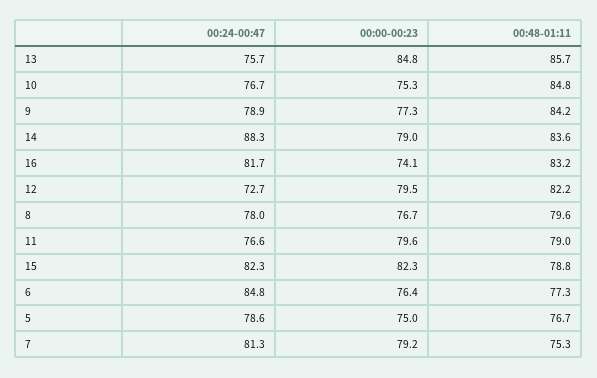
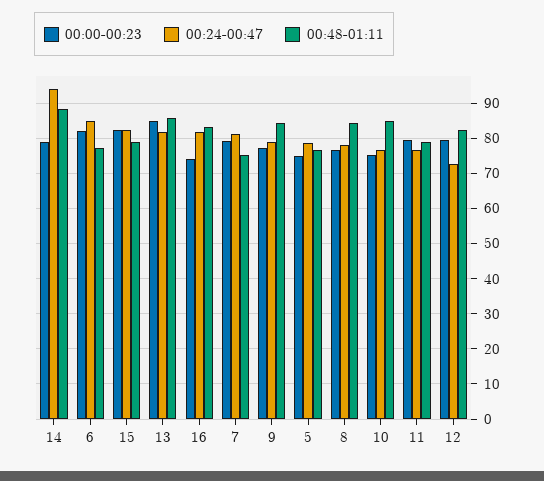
  {
    "00:24-00:47": {
-     "13": 75.7,
+     "13": 82,
      "10": 76.7,
      "9": 78.9,
-     "14": 88.3,
+     "14": 94,
      "16": 81.7,
      "12": 72.7,
      "8": 78,
      "11": 76.6,
      "15": 82.3,
      "6": 84.8,
      "5": 78.6,
      "7": 81.3
    },
    "00:00-00:23": {
      "13": 84.8,
      "10": 75.3,
      "9": 77.3,
      "14": 79,
      "16": 74.1,
      "12": 79.5,
      "8": 76.7,
      "11": 79.6,
      "15": 82.3,
-     "6": 76.4,
+     "6": 82,
      "5": 75,
      "7": 79.2
    },
    "00:48-01:11": {
      "13": 85.7,
      "10": 84.8,
      "9": 84.2,
-     "14": 83.6,
+     "14": 88,
      "16": 83.2,
      "12": 82.2,
-     "8": 79.6,
+     "8": 84,
      "11": 79,
      "15": 78.8,
      "6": 77.3,
      "5": 76.7,
      "7": 75.3
    }
  }

